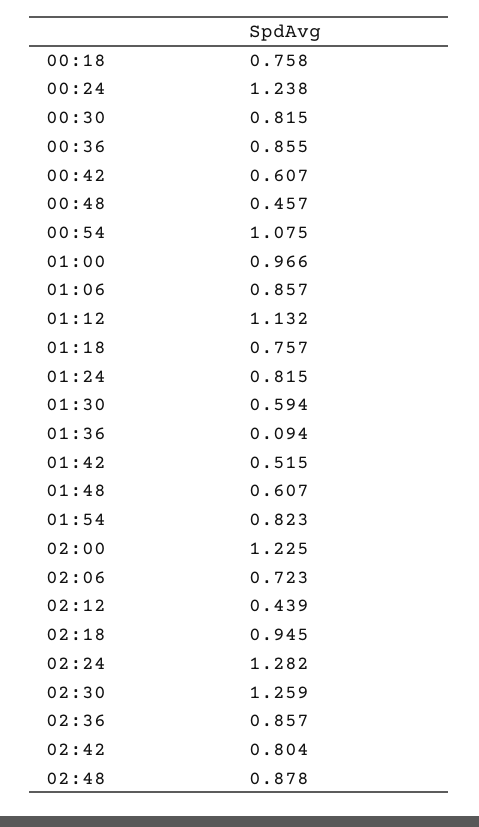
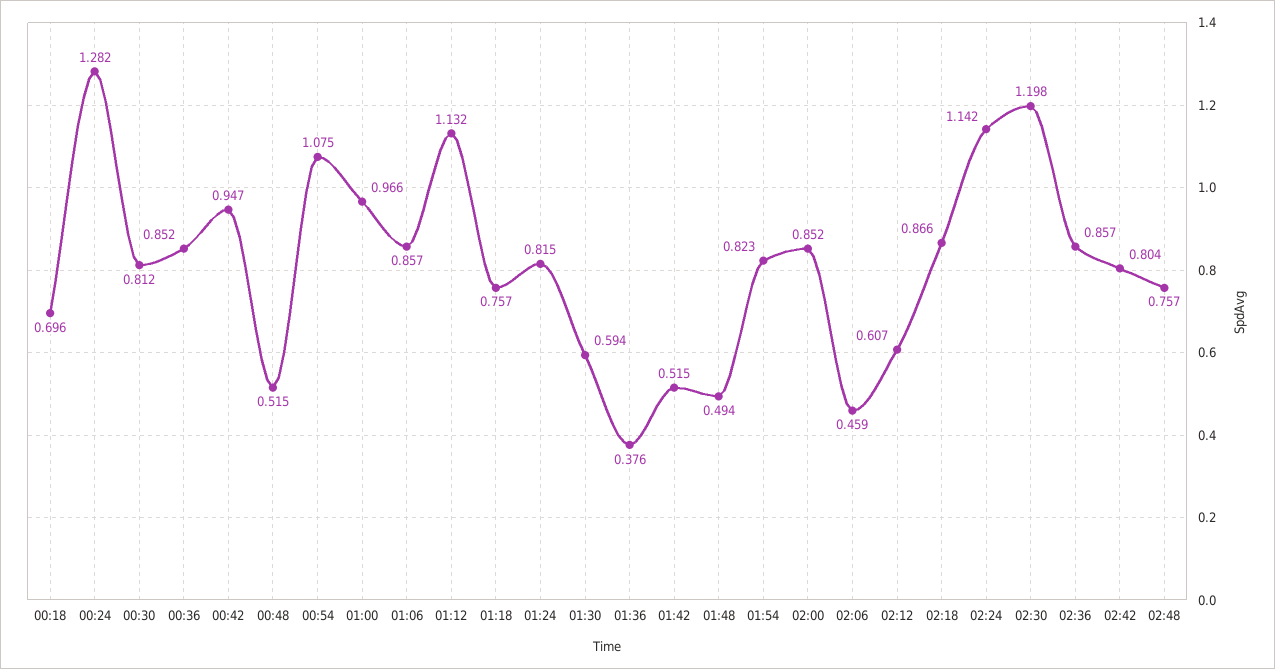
  {
-   "00:18": 0.758,
+   "00:18": 0.696,
-   "00:24": 1.238,
+   "00:24": 1.282,
-   "00:30": 0.815,
+   "00:30": 0.812,
-   "00:36": 0.855,
+   "00:36": 0.852,
-   "00:42": 0.607,
+   "00:42": 0.947,
-   "00:48": 0.457,
+   "00:48": 0.515,
    "00:54": 1.075,
    "01:00": 0.966,
    "01:06": 0.857,
    "01:12": 1.132,
    "01:18": 0.757,
    "01:24": 0.815,
    "01:30": 0.594,
-   "01:36": 0.094,
+   "01:36": 0.376,
    "01:42": 0.515,
-   "01:48": 0.607,
+   "01:48": 0.494,
    "01:54": 0.823,
-   "02:00": 1.225,
+   "02:00": 0.852,
-   "02:06": 0.723,
+   "02:06": 0.459,
-   "02:12": 0.439,
+   "02:12": 0.607,
-   "02:18": 0.945,
+   "02:18": 0.866,
-   "02:24": 1.282,
+   "02:24": 1.142,
-   "02:30": 1.259,
+   "02:30": 1.198,
    "02:36": 0.857,
    "02:42": 0.804,
-   "02:48": 0.878
+   "02:48": 0.757
  }

